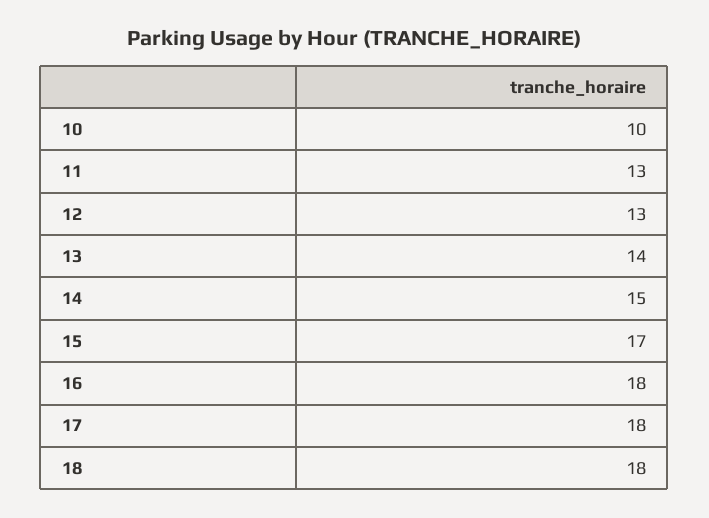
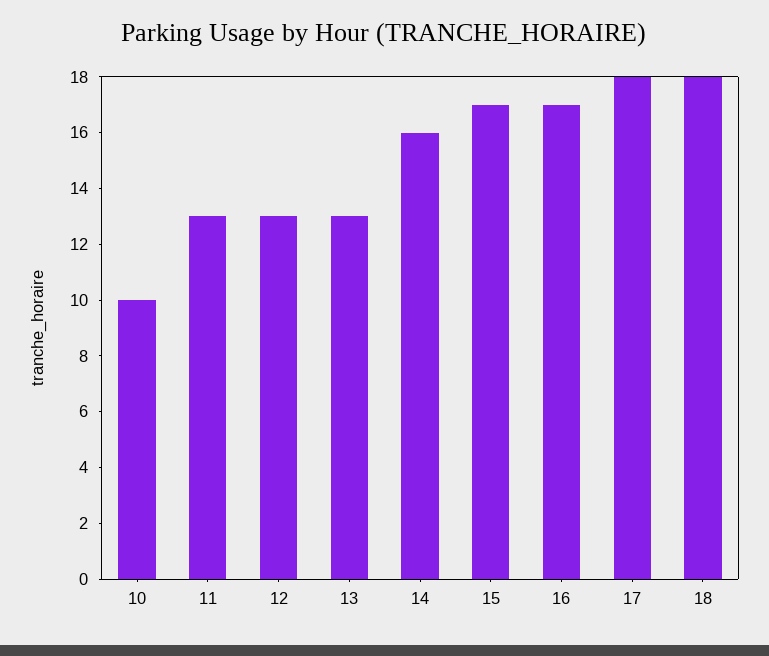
  {
    "10": 10,
    "11": 13,
    "12": 13,
-   "13": 14,
+   "13": 13,
-   "14": 15,
+   "14": 16,
    "15": 17,
-   "16": 18,
+   "16": 17,
    "17": 18,
    "18": 18
  }

